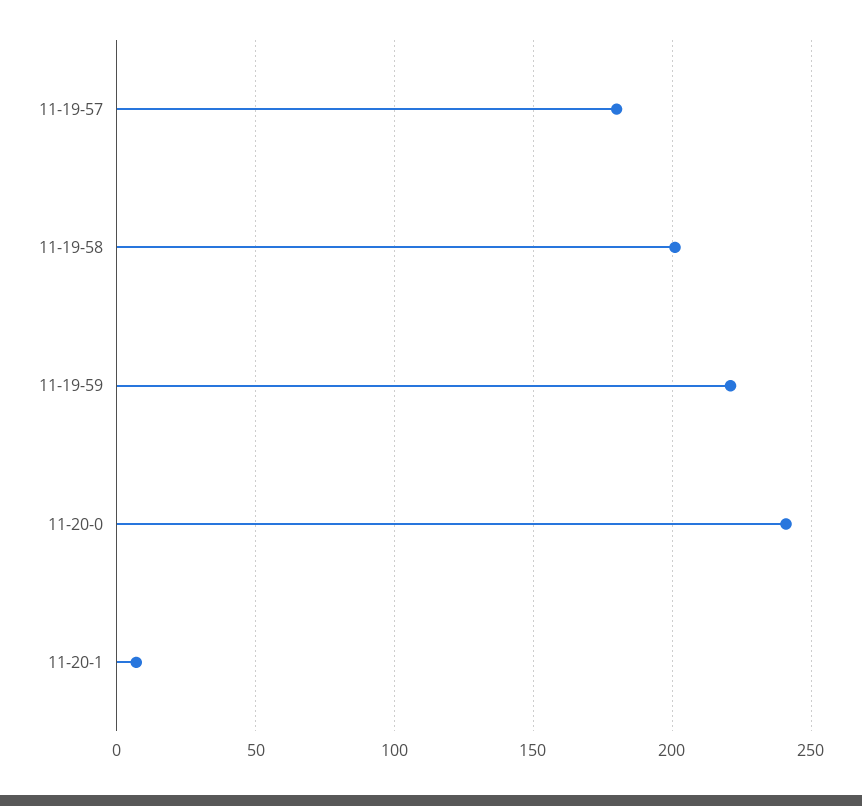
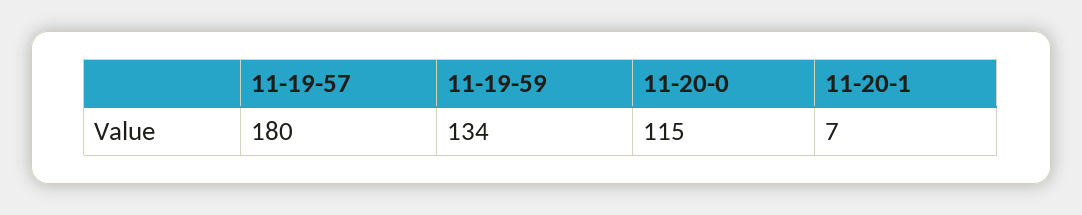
  {
    "11-19-57": 180,
-   "11-19-58": 200,
-   "11-19-59": 220,
+   "11-19-59": 134,
-   "11-20-0": 240,
+   "11-20-0": 115,
    "11-20-1": 7
  }

